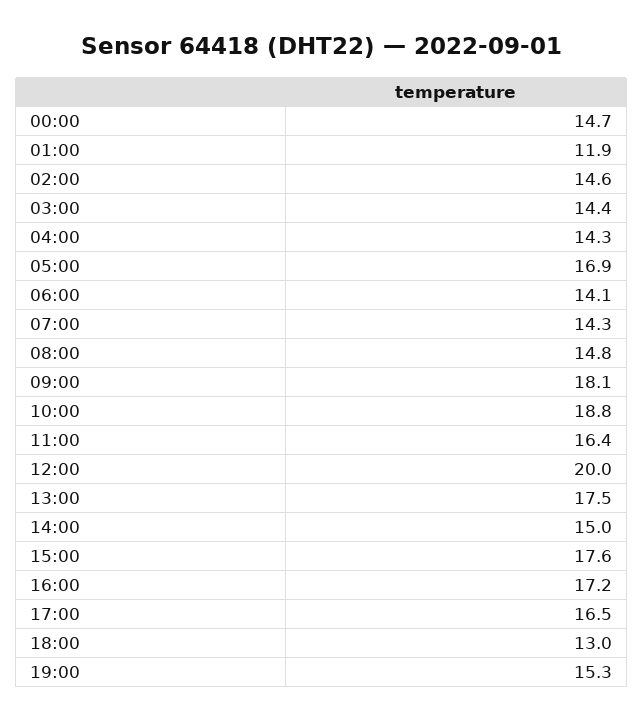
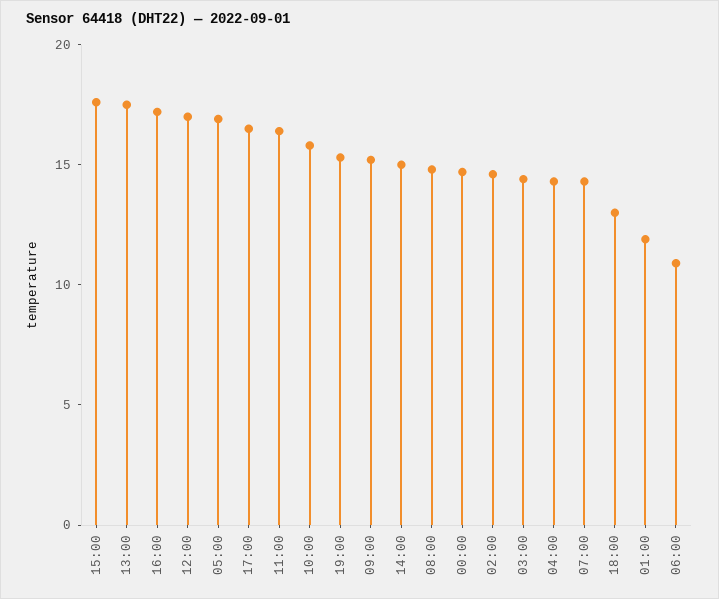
  {
    "00:00": 14.7,
    "01:00": 11.9,
    "02:00": 14.6,
    "03:00": 14.4,
    "04:00": 14.3,
    "05:00": 16.9,
-   "06:00": 14.1,
+   "06:00": 11,
    "07:00": 14.3,
    "08:00": 14.8,
-   "09:00": 18.1,
+   "09:00": 15,
-   "10:00": 18.8,
+   "10:00": 16,
    "11:00": 16.4,
-   "12:00": 20,
+   "12:00": 17,
    "13:00": 17.5,
    "14:00": 15,
    "15:00": 17.6,
    "16:00": 17.2,
    "17:00": 16.5,
    "18:00": 13,
    "19:00": 15.3
  }

